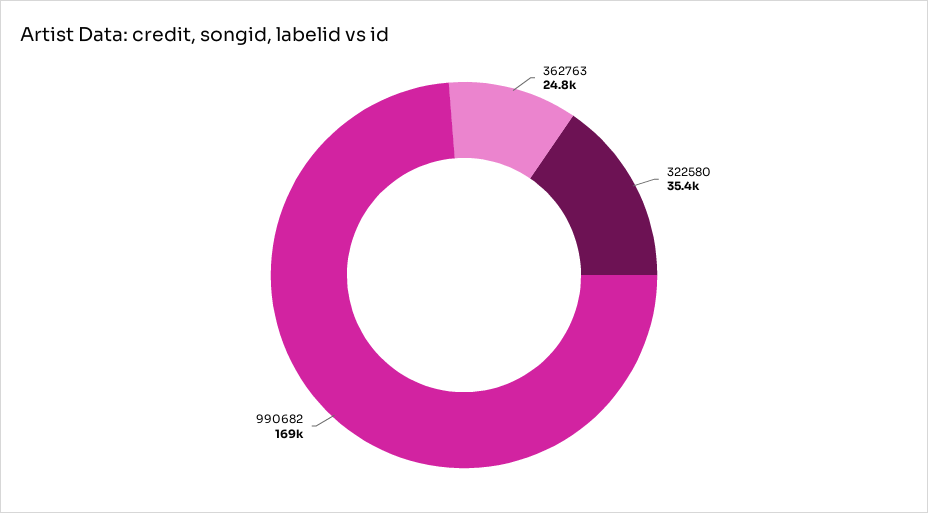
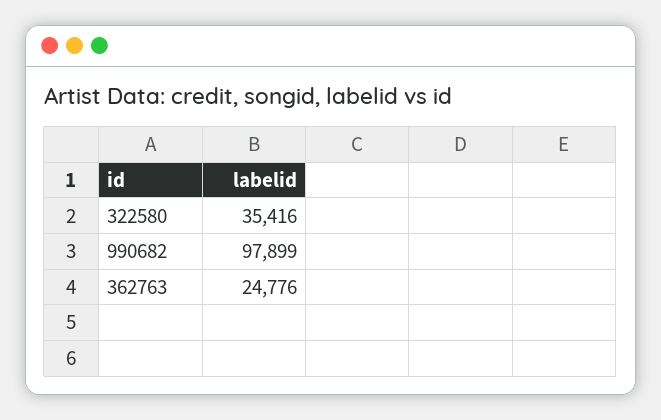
  {
    "362763": 24776,
    "322580": 35416,
-   "990682": 169000
+   "990682": 97899
  }

